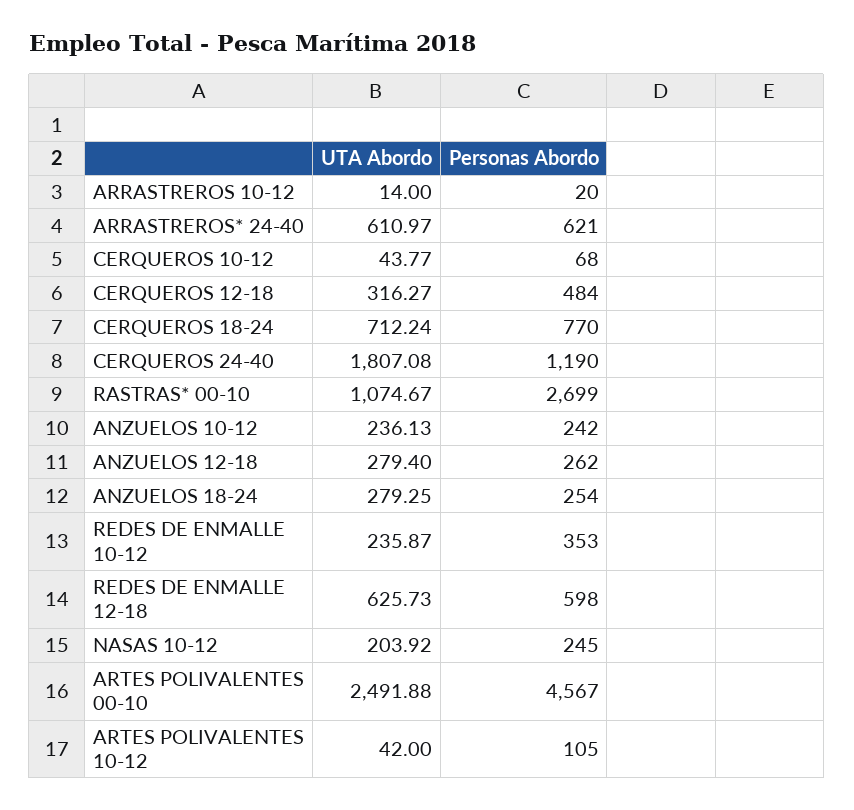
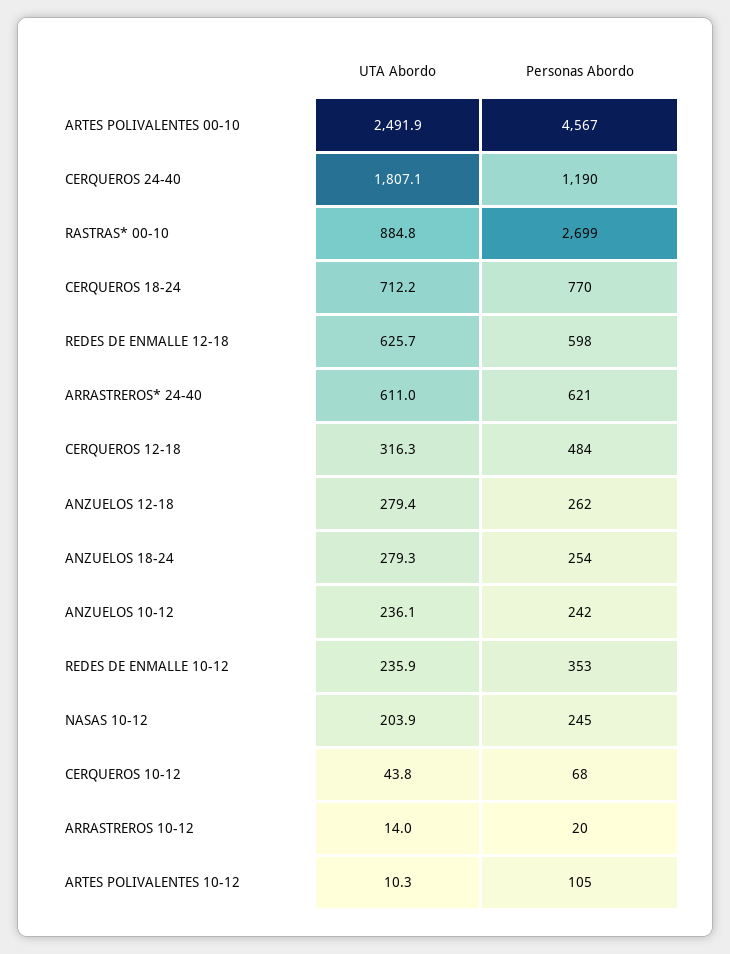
  {
    "UTA Abordo": {
      "ARRASTREROS 10-12": 14,
      "ARRASTREROS* 24-40": 610.97,
      "CERQUEROS 10-12": 43.77,
      "CERQUEROS 12-18": 316.27,
      "CERQUEROS 18-24": 712.24,
      "CERQUEROS 24-40": 1807.08,
-     "RASTRAS* 00-10": 1074.67,
+     "RASTRAS* 00-10": 884.8,
      "ANZUELOS 10-12": 236.13,
      "ANZUELOS 12-18": 279.4,
      "ANZUELOS 18-24": 279.25,
      "REDES DE ENMALLE 10-12": 235.87,
      "REDES DE ENMALLE 12-18": 625.73,
      "NASAS 10-12": 203.92,
      "ARTES POLIVALENTES 00-10": 2491.88,
-     "ARTES POLIVALENTES 10-12": 42
+     "ARTES POLIVALENTES 10-12": 10.3
    },
    "Personas Abordo": {
      "ARRASTREROS 10-12": 20,
      "ARRASTREROS* 24-40": 621,
      "CERQUEROS 10-12": 68,
      "CERQUEROS 12-18": 484,
      "CERQUEROS 18-24": 770,
      "CERQUEROS 24-40": 1190,
      "RASTRAS* 00-10": 2699,
      "ANZUELOS 10-12": 242,
      "ANZUELOS 12-18": 262,
      "ANZUELOS 18-24": 254,
      "REDES DE ENMALLE 10-12": 353,
      "REDES DE ENMALLE 12-18": 598,
      "NASAS 10-12": 245,
      "ARTES POLIVALENTES 00-10": 4567,
      "ARTES POLIVALENTES 10-12": 105
    }
  }

